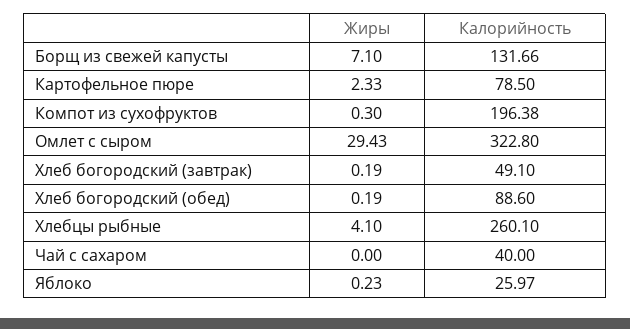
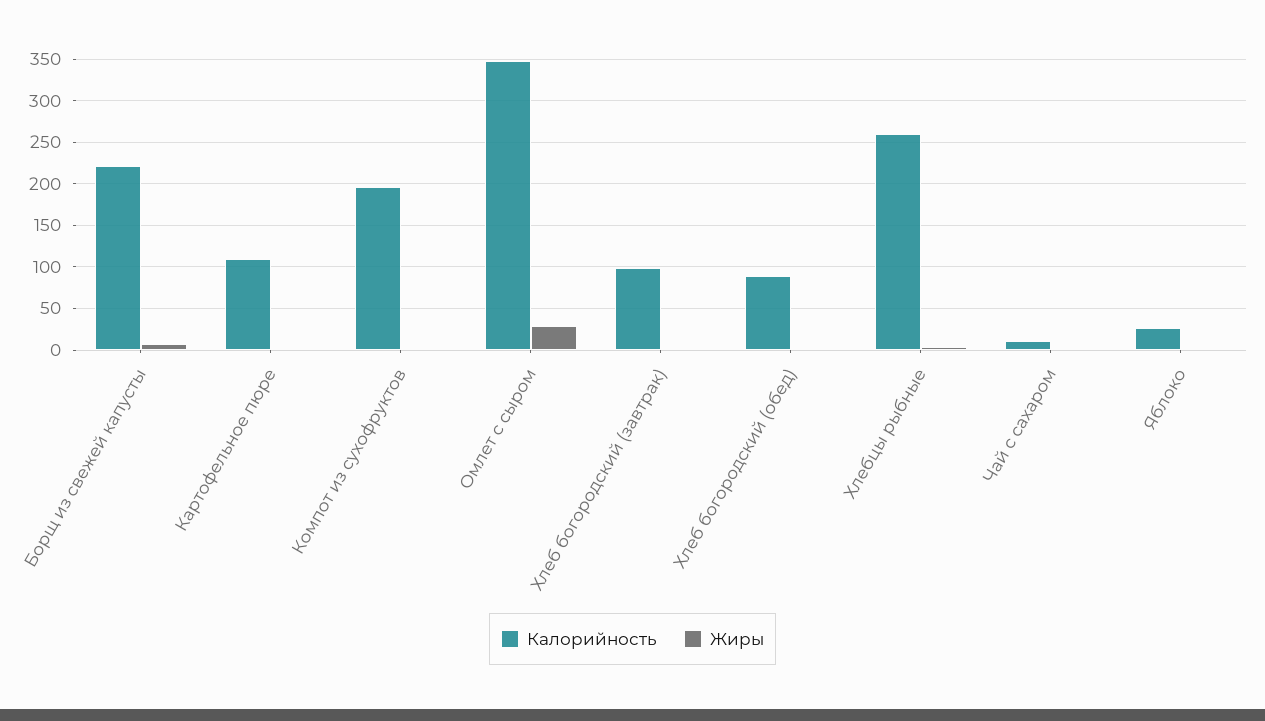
  {
    "Жиры": {
      "Борщ из свежей капусты": 7.1,
      "Картофельное пюре": 2.33,
      "Компот из сухофруктов": 0.3,
      "Омлет с сыром": 29.43,
      "Хлеб богородский (завтрак)": 0.19,
      "Хлеб богородский (обед)": 0.19,
      "Хлебцы рыбные": 4.1,
      "Чай с сахаром": 0,
      "Яблоко": 0.23
    },
    "Калорийность": {
-     "Борщ из свежей капусты": 131.66,
+     "Борщ из свежей капусты": 220,
-     "Картофельное пюре": 78.5,
+     "Картофельное пюре": 110,
      "Компот из сухофруктов": 196.38,
-     "Омлет с сыром": 322.8,
+     "Омлет с сыром": 350,
-     "Хлеб богородский (завтрак)": 49.1,
+     "Хлеб богородский (завтрак)": 100,
      "Хлеб богородский (обед)": 88.6,
      "Хлебцы рыбные": 260.1,
-     "Чай с сахаром": 40,
+     "Чай с сахаром": 10,
      "Яблоко": 25.97
    }
  }

